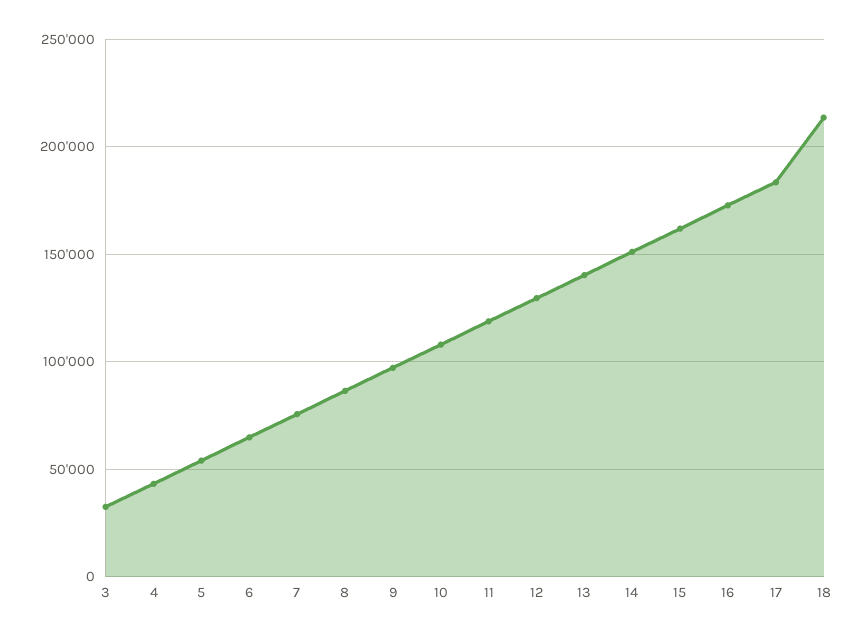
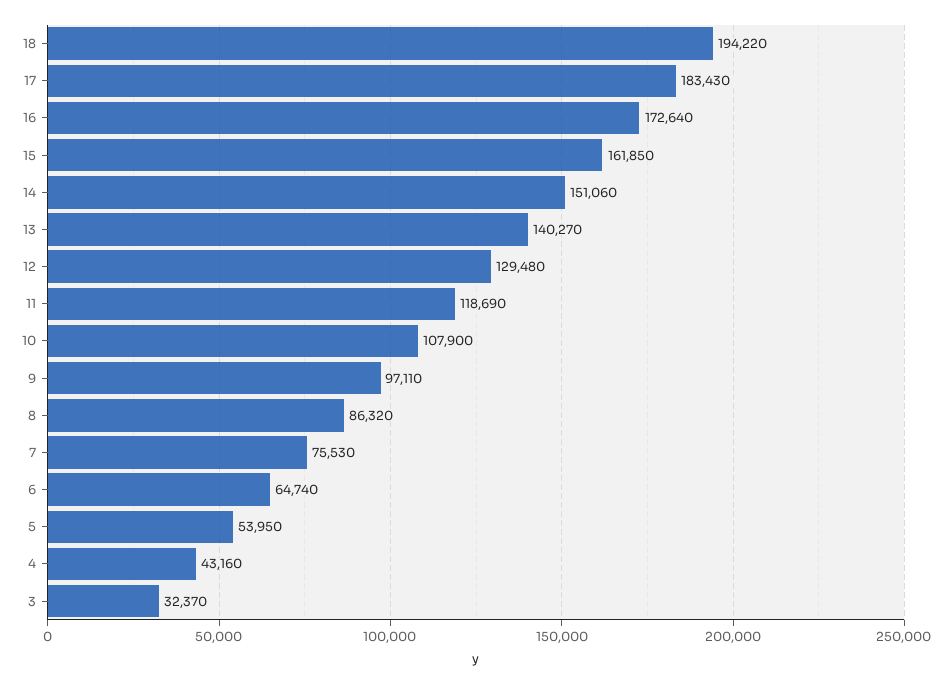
  {
    "3": 32370,
    "4": 43160,
    "5": 53950,
    "6": 64740,
    "7": 75530,
    "8": 86320,
    "9": 97110,
    "10": 107900,
    "11": 118690,
    "12": 129480,
    "13": 140270,
    "14": 151060,
    "15": 161850,
    "16": 172640,
    "17": 183430,
-   "18": 215000
+   "18": 194220
  }

